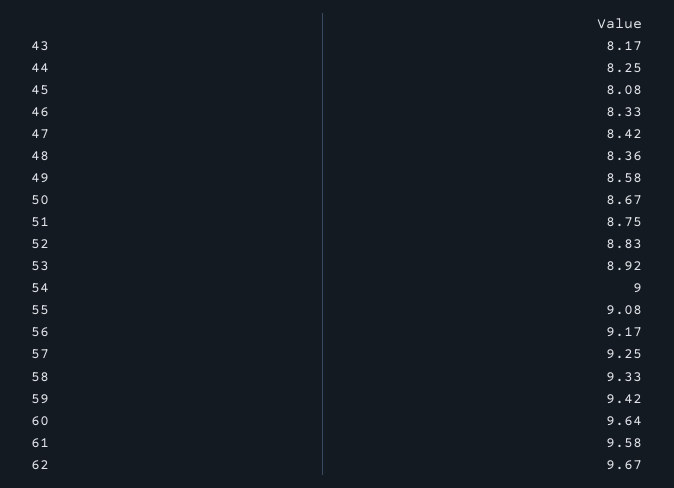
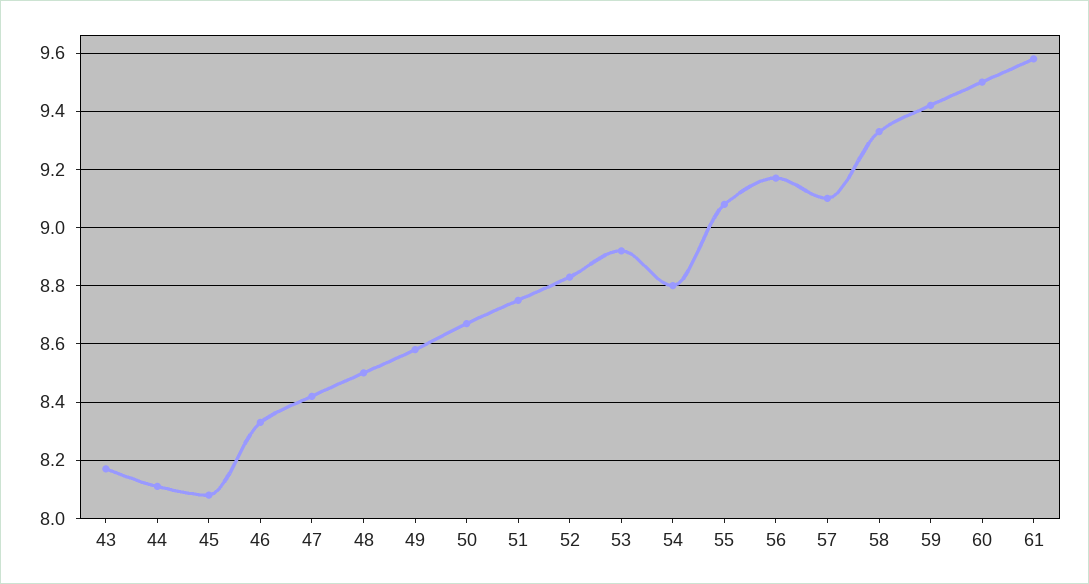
  {
    "43": 8.17,
-   "44": 8.25,
+   "44": 8.1,
    "45": 8.08,
    "46": 8.33,
    "47": 8.42,
-   "48": 8.36,
+   "48": 8.5,
    "49": 8.58,
    "50": 8.67,
    "51": 8.75,
    "52": 8.83,
    "53": 8.92,
-   "54": 9,
+   "54": 8.8,
    "55": 9.08,
    "56": 9.17,
-   "57": 9.25,
+   "57": 9.1,
    "58": 9.33,
    "59": 9.42,
-   "60": 9.64,
+   "60": 9.5,
-   "61": 9.58,
+   "61": 9.58
-   "62": 9.67
  }

